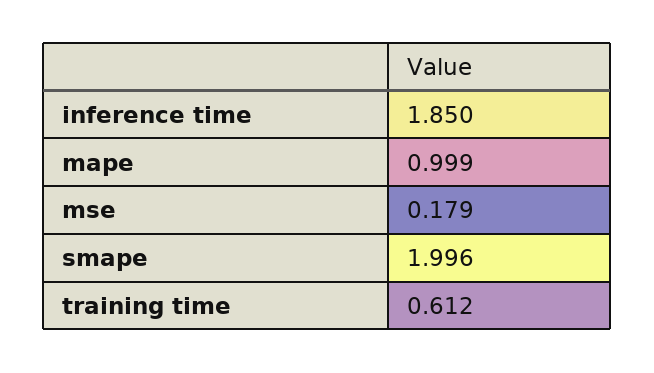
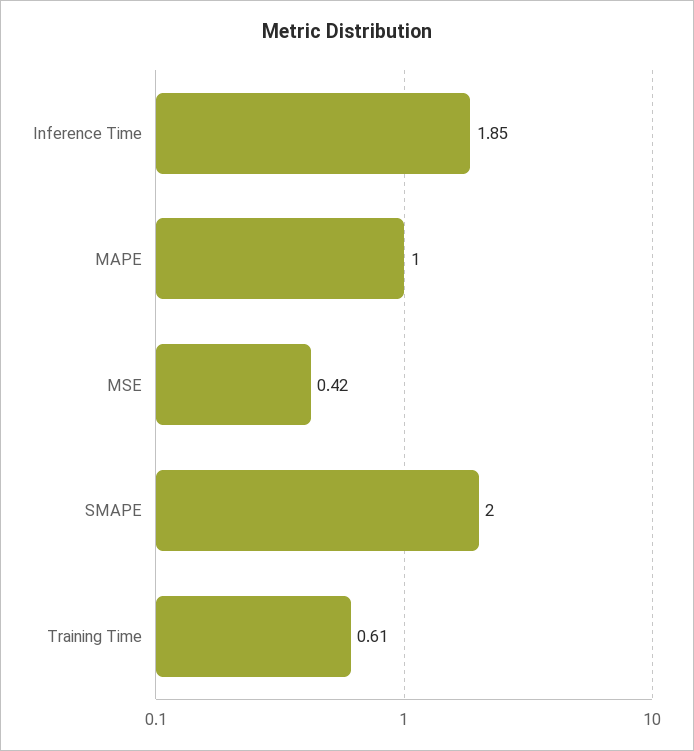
  {
    "inference time": 1.85,
    "mape": 0.999,
-   "mse": 0.179,
+   "mse": 0.42,
    "smape": 1.996,
    "training time": 0.612
  }

